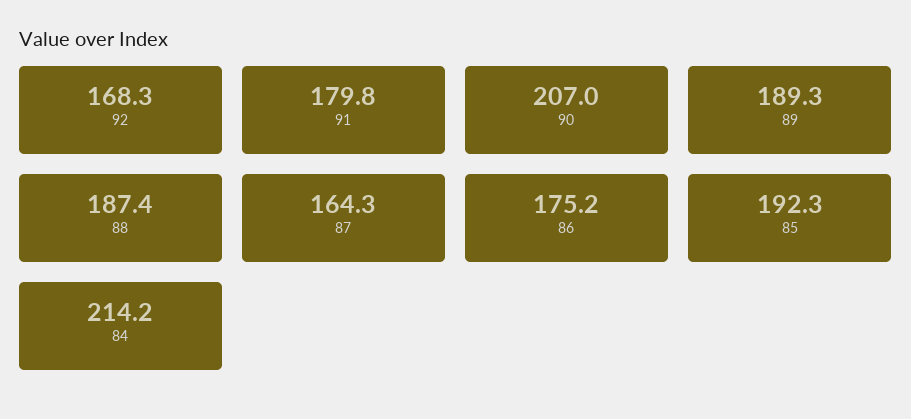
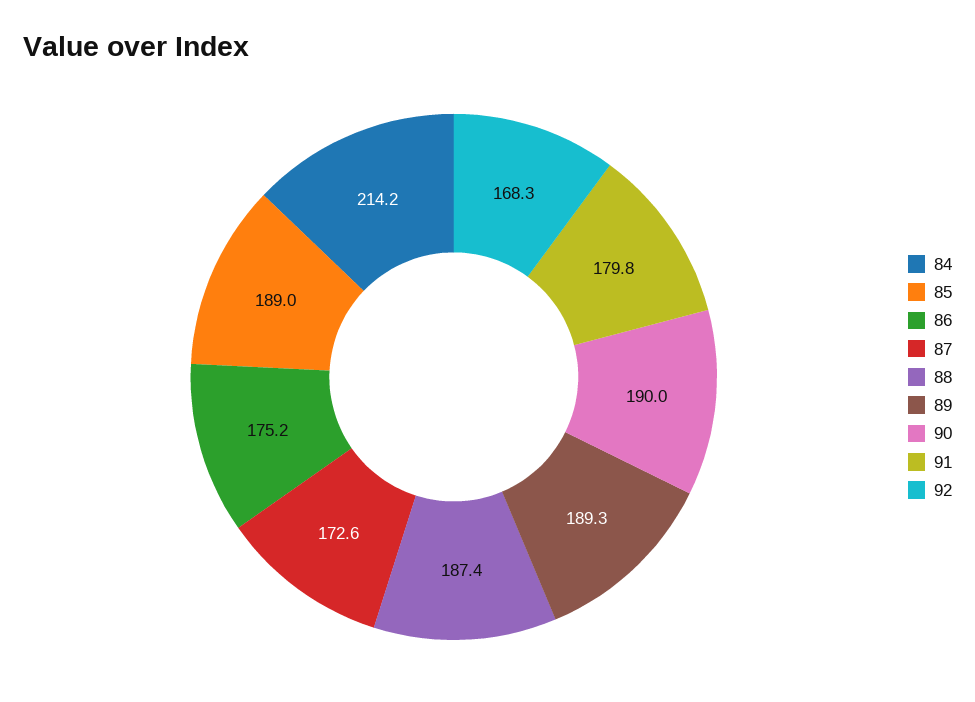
  {
    "92": 168.3,
    "91": 179.8,
-   "90": 207,
+   "90": 190,
    "89": 189.3,
    "88": 187.4,
-   "87": 164.3,
+   "87": 172.6,
    "86": 175.2,
-   "85": 192.3,
+   "85": 189,
    "84": 214.2
  }

